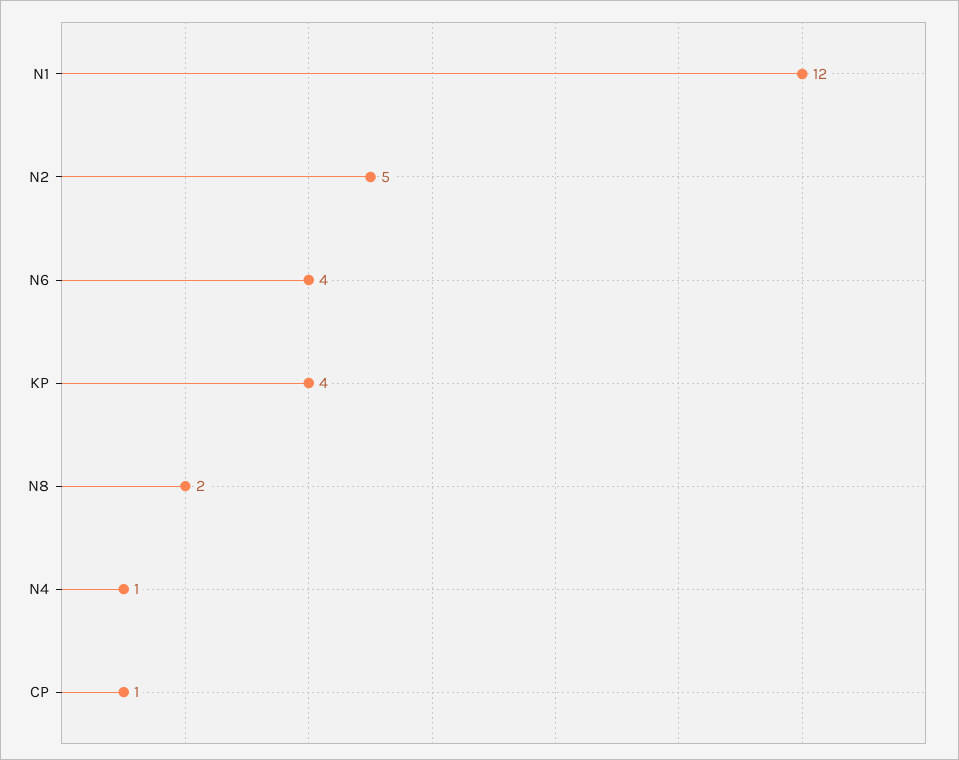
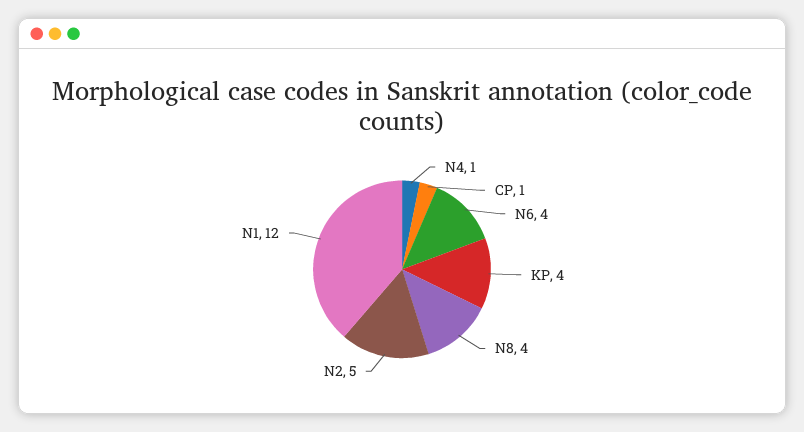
  {
    "N1": 12,
    "N2": 5,
    "N6": 4,
    "KP": 4,
-   "N8": 2,
+   "N8": 4,
    "N4": 1,
    "CP": 1
  }

